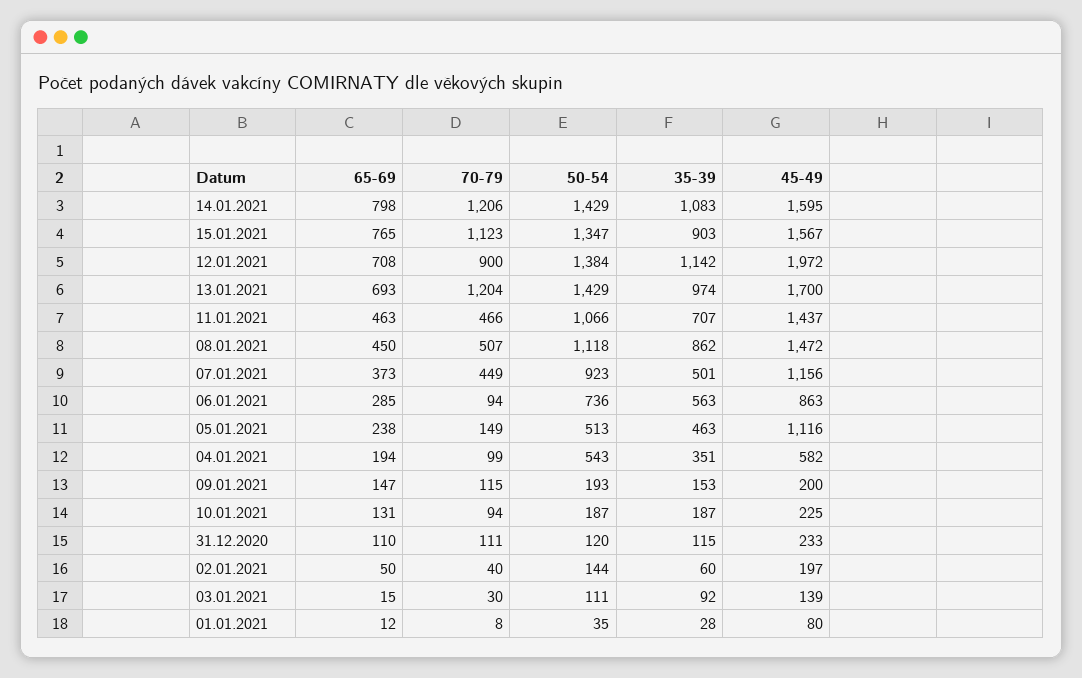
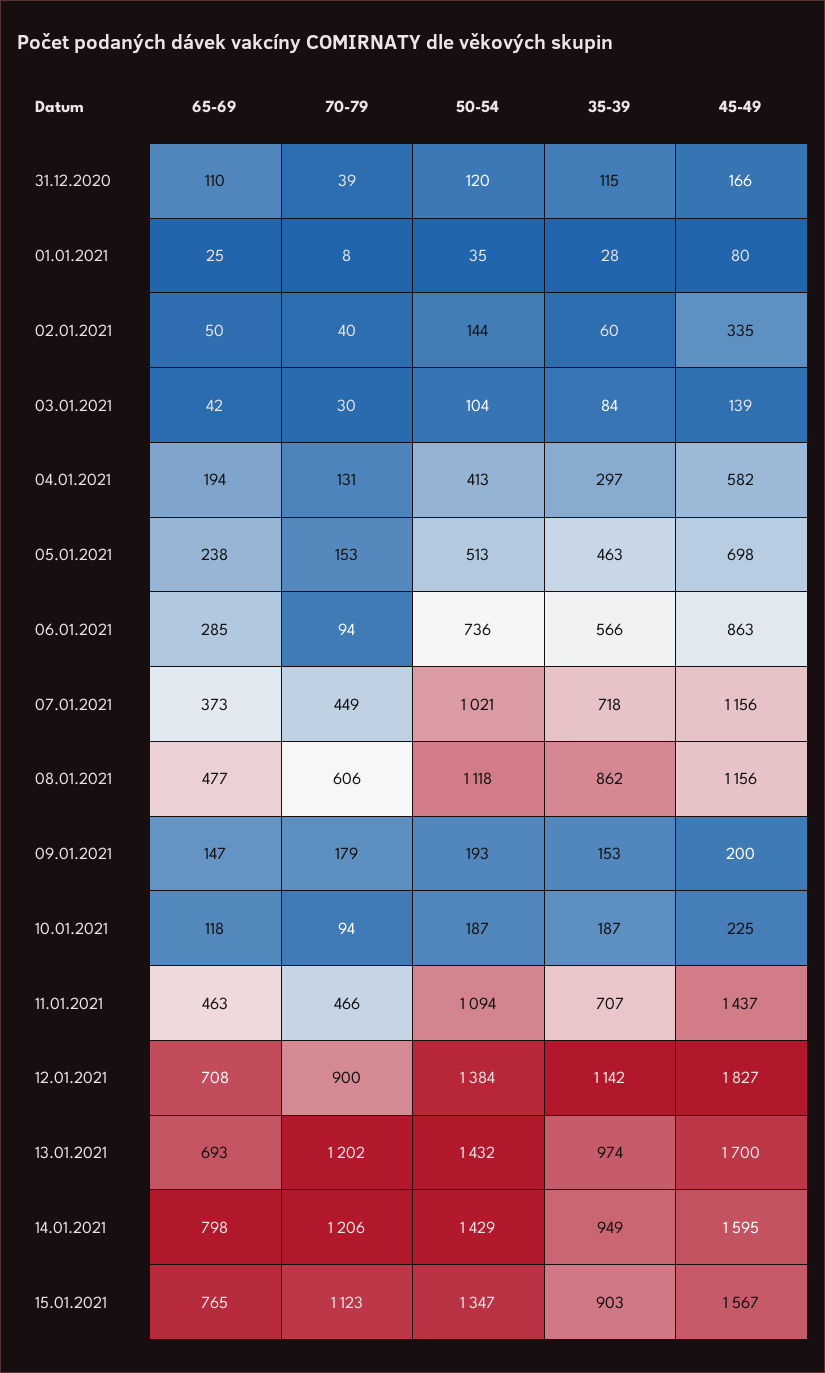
  {
    "65-69": {
      "14.01.2021": 798,
      "15.01.2021": 765,
      "12.01.2021": 708,
      "13.01.2021": 693,
      "11.01.2021": 463,
-     "08.01.2021": 450,
+     "08.01.2021": 477,
      "07.01.2021": 373,
      "06.01.2021": 285,
      "05.01.2021": 238,
      "04.01.2021": 194,
      "09.01.2021": 147,
-     "10.01.2021": 131,
+     "10.01.2021": 118,
      "31.12.2020": 110,
      "02.01.2021": 50,
-     "03.01.2021": 15,
+     "03.01.2021": 42,
-     "01.01.2021": 12
+     "01.01.2021": 25
    },
    "70-79": {
      "14.01.2021": 1206,
      "15.01.2021": 1123,
      "12.01.2021": 900,
-     "13.01.2021": 1204,
+     "13.01.2021": 1202,
      "11.01.2021": 466,
-     "08.01.2021": 507,
+     "08.01.2021": 606,
      "07.01.2021": 449,
      "06.01.2021": 94,
-     "05.01.2021": 149,
+     "05.01.2021": 153,
-     "04.01.2021": 99,
+     "04.01.2021": 131,
-     "09.01.2021": 115,
+     "09.01.2021": 179,
      "10.01.2021": 94,
-     "31.12.2020": 111,
+     "31.12.2020": 39,
      "02.01.2021": 40,
      "03.01.2021": 30,
      "01.01.2021": 8
    },
    "50-54": {
      "14.01.2021": 1429,
      "15.01.2021": 1347,
      "12.01.2021": 1384,
-     "13.01.2021": 1429,
+     "13.01.2021": 1432,
-     "11.01.2021": 1066,
+     "11.01.2021": 1094,
      "08.01.2021": 1118,
-     "07.01.2021": 923,
+     "07.01.2021": 1021,
      "06.01.2021": 736,
      "05.01.2021": 513,
-     "04.01.2021": 543,
+     "04.01.2021": 413,
      "09.01.2021": 193,
      "10.01.2021": 187,
      "31.12.2020": 120,
      "02.01.2021": 144,
-     "03.01.2021": 111,
+     "03.01.2021": 104,
      "01.01.2021": 35
    },
    "35-39": {
-     "14.01.2021": 1083,
+     "14.01.2021": 949,
      "15.01.2021": 903,
      "12.01.2021": 1142,
      "13.01.2021": 974,
      "11.01.2021": 707,
      "08.01.2021": 862,
-     "07.01.2021": 501,
+     "07.01.2021": 718,
-     "06.01.2021": 563,
+     "06.01.2021": 566,
      "05.01.2021": 463,
-     "04.01.2021": 351,
+     "04.01.2021": 297,
      "09.01.2021": 153,
      "10.01.2021": 187,
      "31.12.2020": 115,
      "02.01.2021": 60,
-     "03.01.2021": 92,
+     "03.01.2021": 84,
      "01.01.2021": 28
    },
    "45-49": {
      "14.01.2021": 1595,
      "15.01.2021": 1567,
-     "12.01.2021": 1972,
+     "12.01.2021": 1827,
      "13.01.2021": 1700,
      "11.01.2021": 1437,
-     "08.01.2021": 1472,
+     "08.01.2021": 1156,
      "07.01.2021": 1156,
      "06.01.2021": 863,
-     "05.01.2021": 1116,
+     "05.01.2021": 698,
      "04.01.2021": 582,
      "09.01.2021": 200,
      "10.01.2021": 225,
-     "31.12.2020": 233,
+     "31.12.2020": 166,
-     "02.01.2021": 197,
+     "02.01.2021": 335,
      "03.01.2021": 139,
      "01.01.2021": 80
    }
  }

